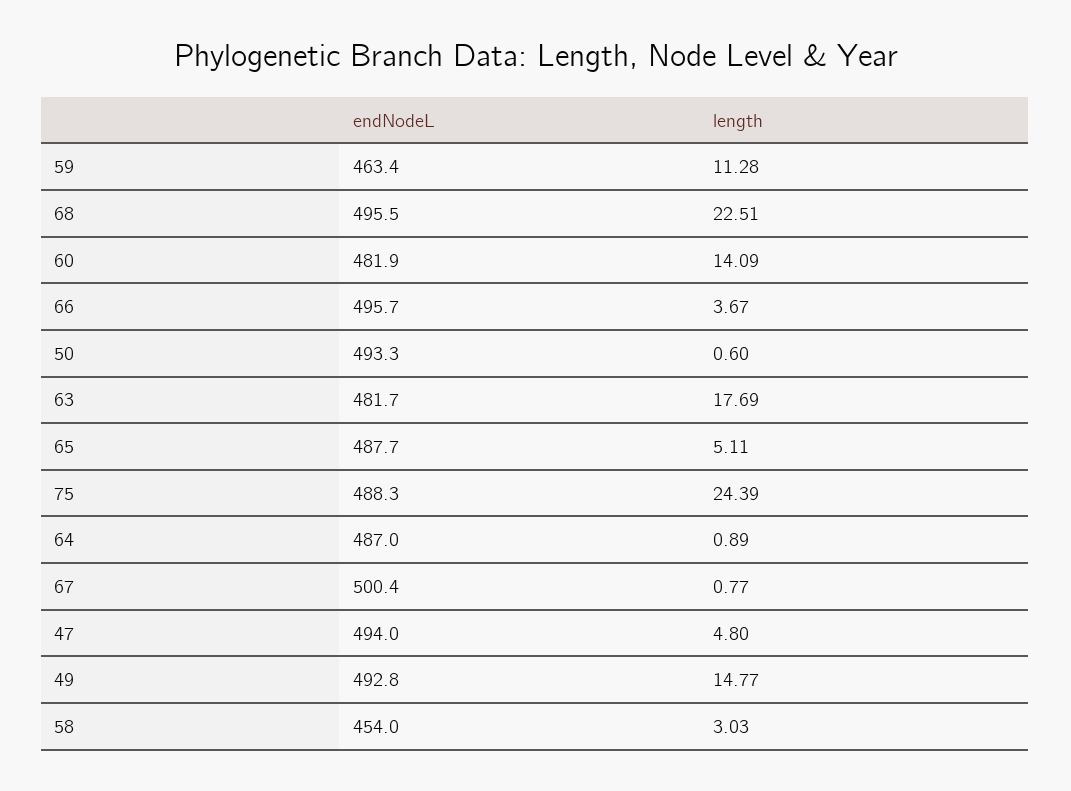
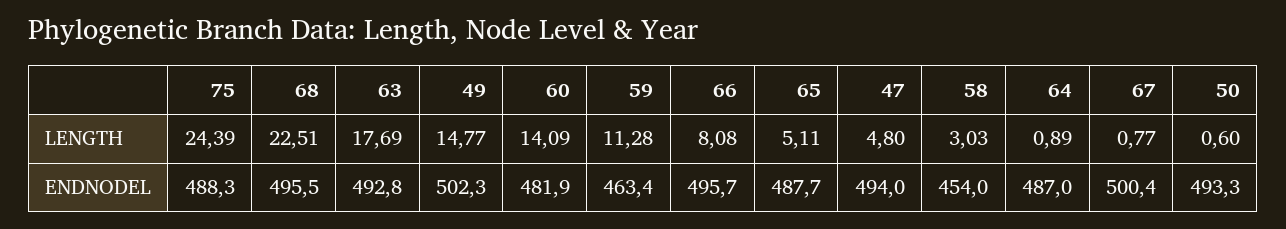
  {
    "endNodeL": {
      "59": 463.4,
      "68": 495.5,
      "60": 481.9,
      "66": 495.7,
      "50": 493.3,
-     "63": 481.7,
+     "63": 492.8,
      "65": 487.7,
      "75": 488.3,
      "64": 487,
      "67": 500.4,
      "47": 494,
-     "49": 492.8,
+     "49": 502.3,
      "58": 454
    },
    "length": {
      "59": 11.28,
      "68": 22.51,
      "60": 14.09,
-     "66": 3.67,
+     "66": 8.08,
      "50": 0.6,
      "63": 17.69,
      "65": 5.11,
      "75": 24.39,
      "64": 0.89,
      "67": 0.77,
      "47": 4.8,
      "49": 14.77,
      "58": 3.03
    }
  }

